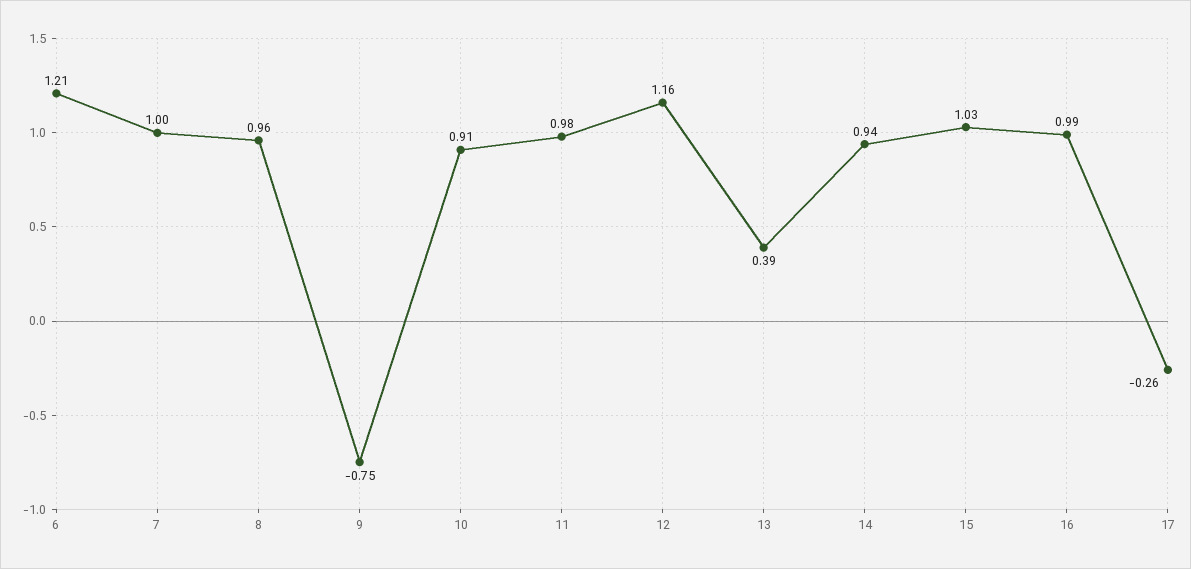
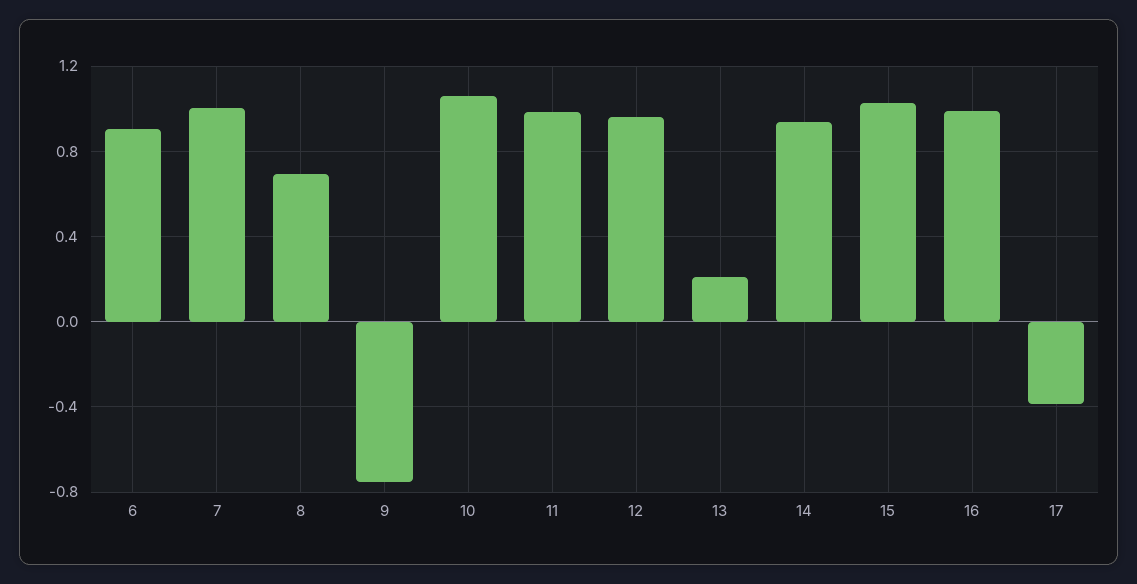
  {
-   "6": 1.21,
+   "6": 0.9,
    "7": 1,
-   "8": 0.96,
+   "8": 0.7,
    "9": -0.75,
-   "10": 0.91,
+   "10": 1.05,
    "11": 0.98,
-   "12": 1.16,
+   "12": 0.95,
-   "13": 0.39,
+   "13": 0.2,
    "14": 0.94,
    "15": 1.03,
    "16": 0.99,
-   "17": -0.26
+   "17": -0.4
  }

